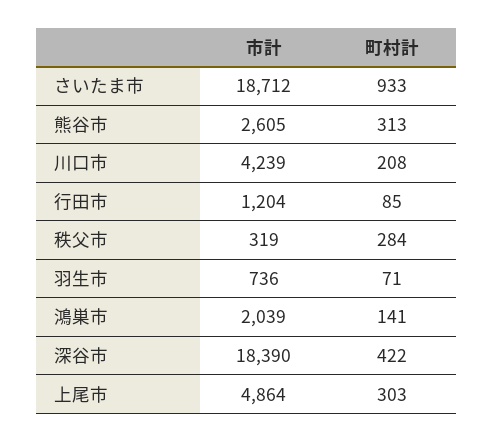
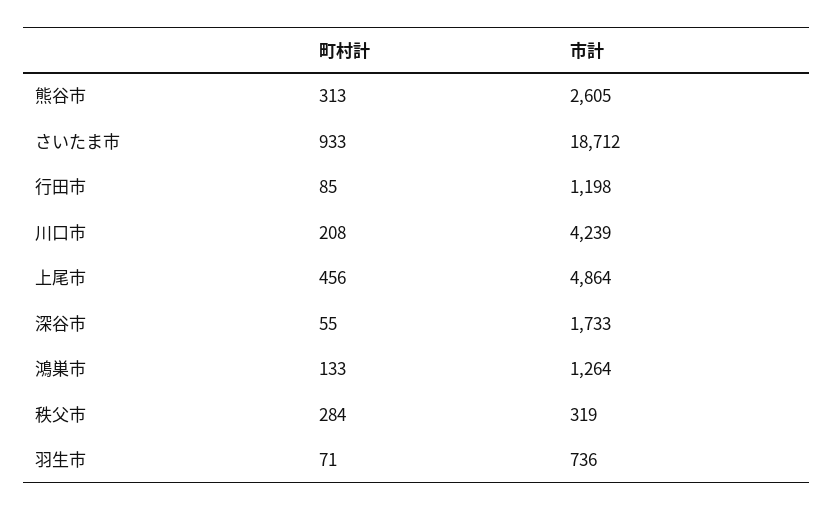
  {
    "市計": {
      "さいたま市": 18712,
      "熊谷市": 2605,
      "川口市": 4239,
-     "行田市": 1204,
+     "行田市": 1198,
      "秩父市": 319,
      "羽生市": 736,
-     "鴻巣市": 2039,
+     "鴻巣市": 1264,
-     "深谷市": 18390,
+     "深谷市": 1733,
      "上尾市": 4864
    },
    "町村計": {
      "さいたま市": 933,
      "熊谷市": 313,
      "川口市": 208,
      "行田市": 85,
      "秩父市": 284,
      "羽生市": 71,
-     "鴻巣市": 141,
+     "鴻巣市": 133,
-     "深谷市": 422,
+     "深谷市": 55,
-     "上尾市": 303
+     "上尾市": 456
    }
  }

